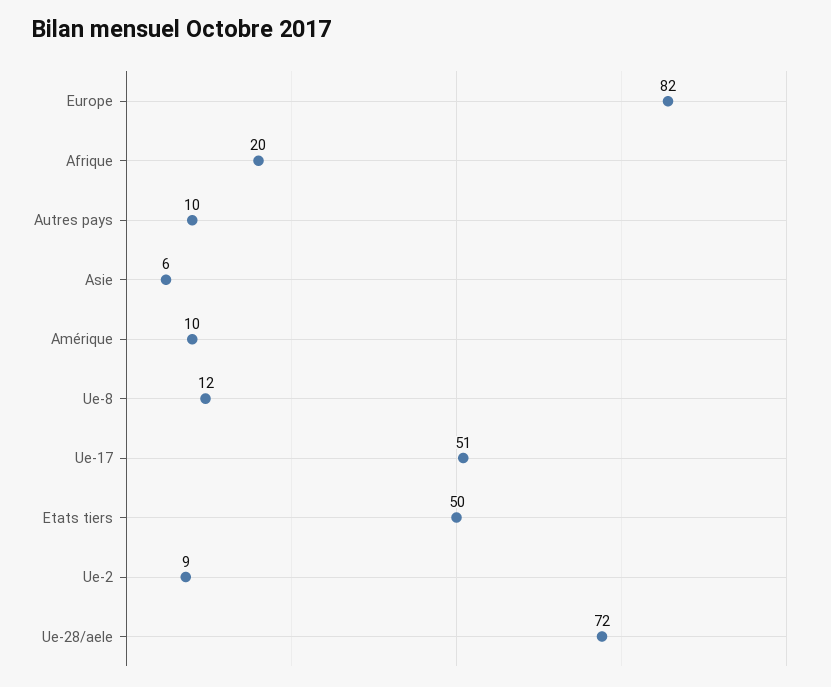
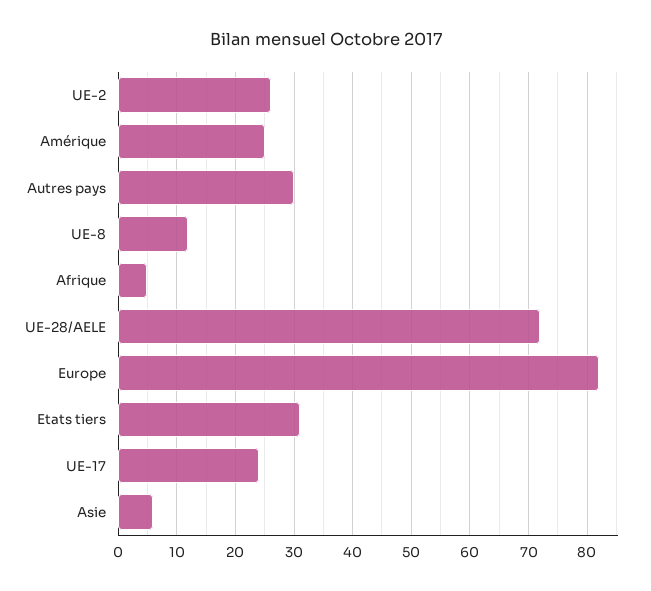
  {
    "Europe": 82,
-   "Afrique": 20,
+   "Afrique": 5,
-   "Autres pays": 10,
+   "Autres pays": 30,
    "Asie": 6,
-   "Amérique": 10,
+   "Amérique": 25,
    "Ue-8": 12,
-   "Ue-17": 51,
+   "Ue-17": 25,
-   "Etats tiers": 50,
+   "Etats tiers": 30,
-   "Ue-2": 9,
+   "Ue-2": 25,
    "Ue-28/aele": 72
  }

